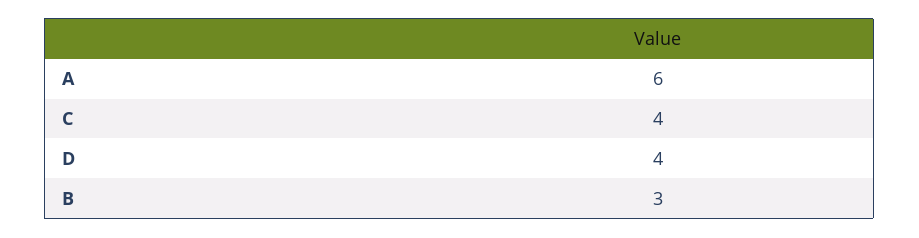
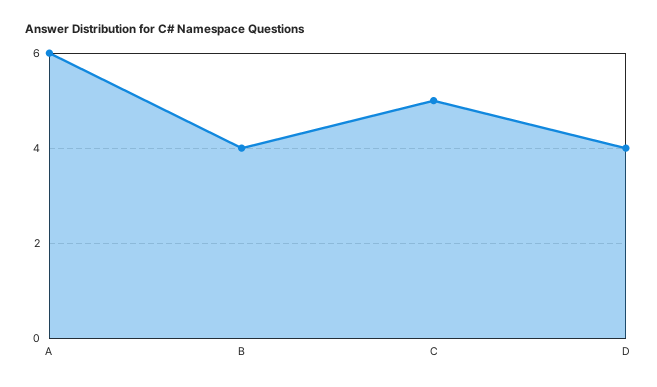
  {
    "A": 6,
-   "C": 4,
+   "C": 5,
    "D": 4,
-   "B": 3
+   "B": 4
  }

